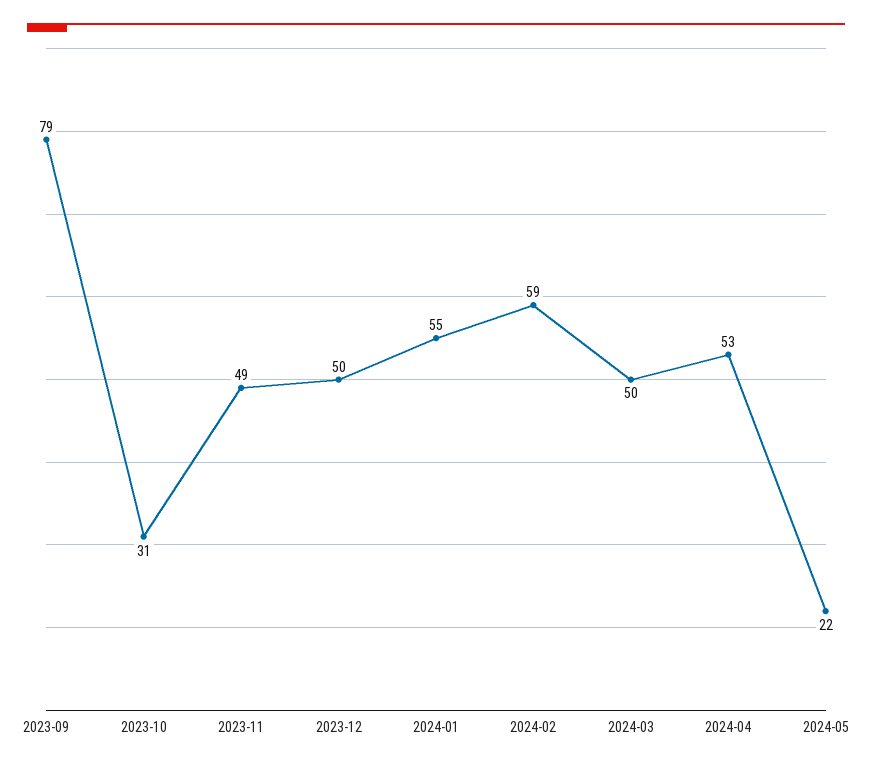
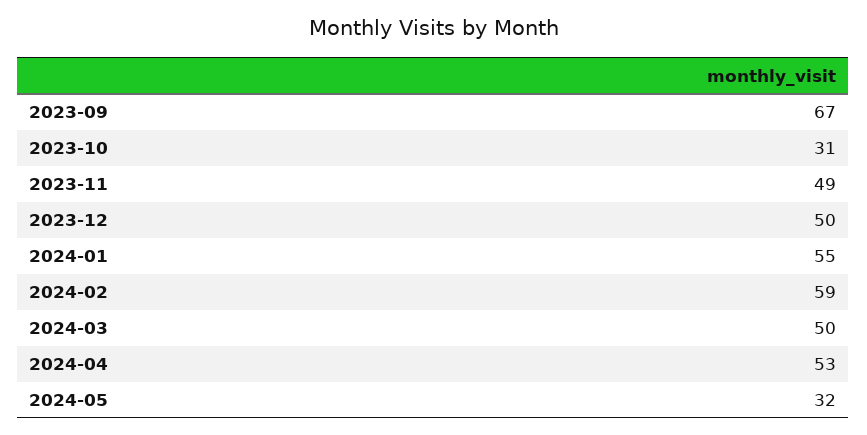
  {
-   "2023-09": 79,
+   "2023-09": 67,
    "2023-10": 31,
    "2023-11": 49,
    "2023-12": 50,
    "2024-01": 55,
    "2024-02": 59,
    "2024-03": 50,
    "2024-04": 53,
-   "2024-05": 22
+   "2024-05": 32
  }

